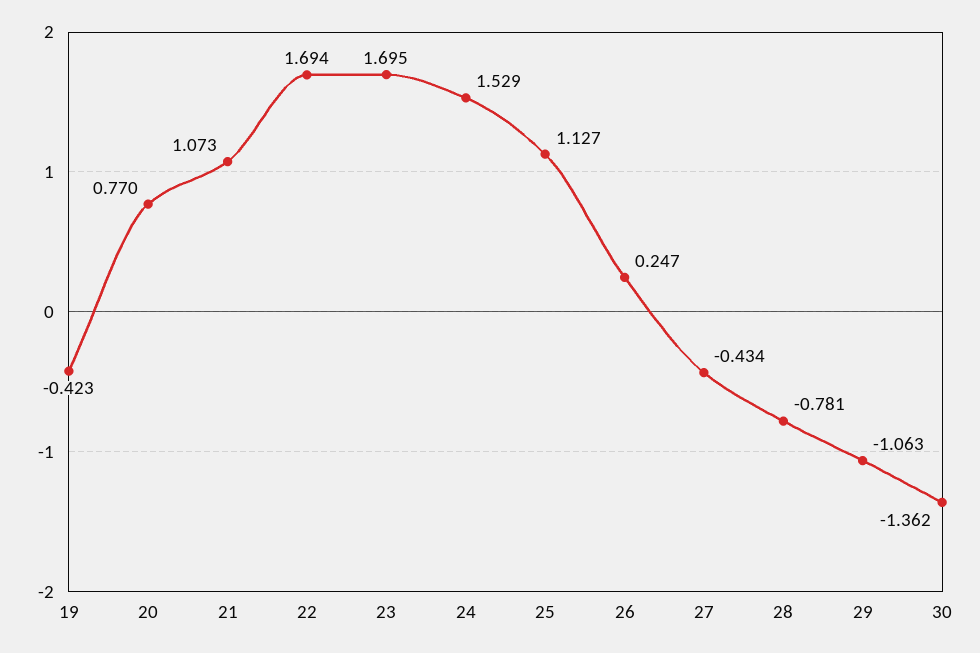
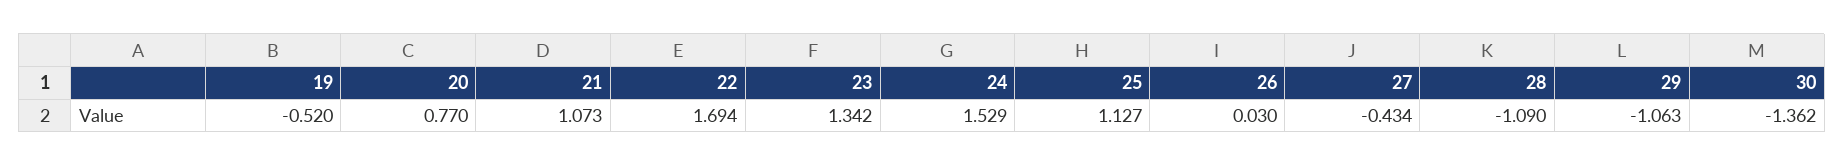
  {
-   "19": -0.423,
+   "19": -0.52,
    "20": 0.77,
    "21": 1.073,
    "22": 1.694,
-   "23": 1.695,
+   "23": 1.342,
    "24": 1.529,
    "25": 1.127,
-   "26": 0.247,
+   "26": 0.03,
    "27": -0.434,
-   "28": -0.781,
+   "28": -1.09,
    "29": -1.063,
    "30": -1.362
  }

